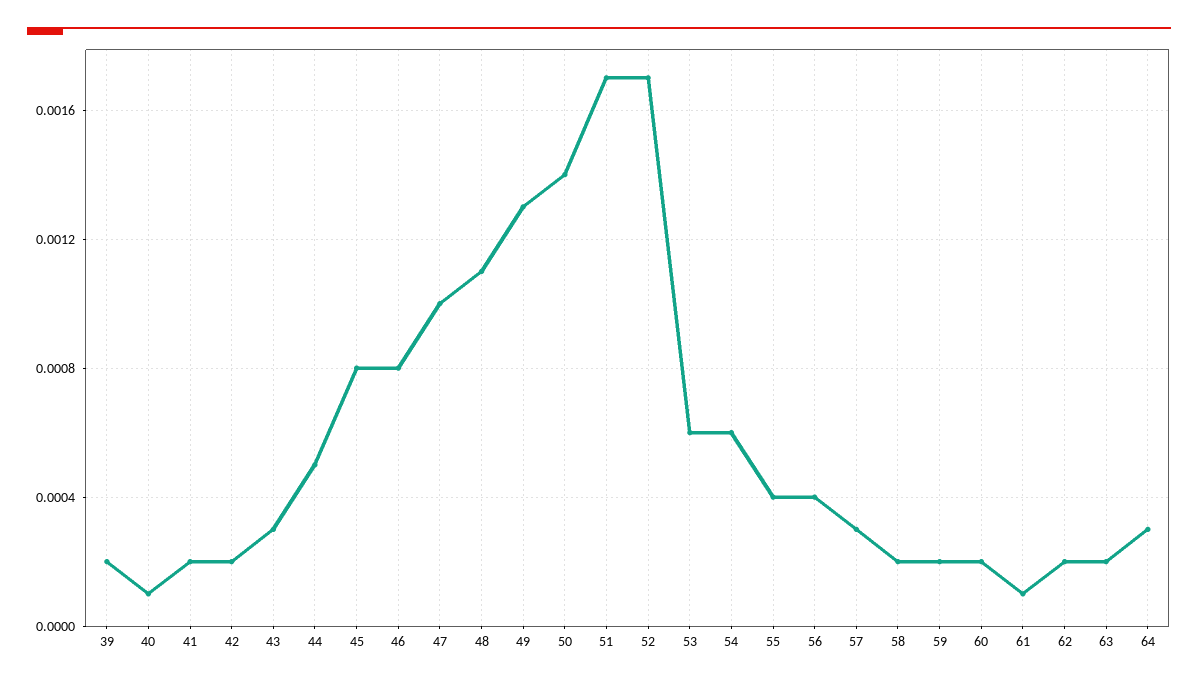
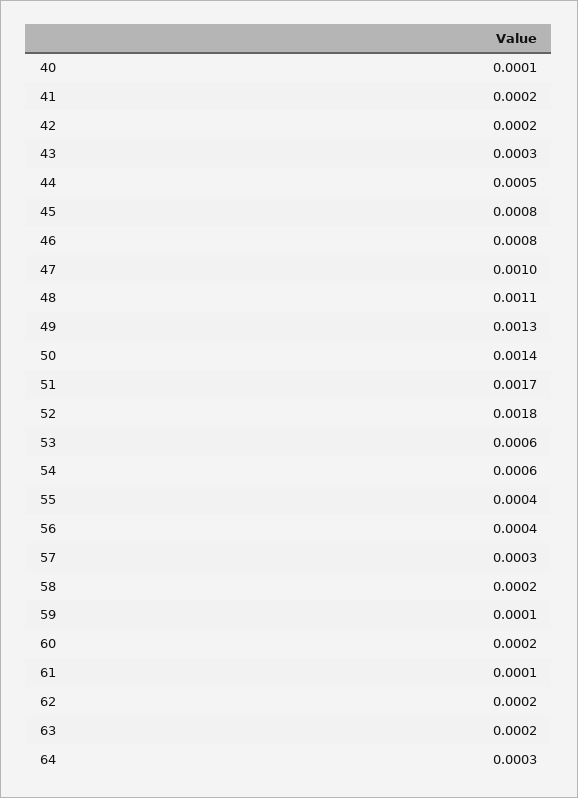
  {
-   "39": 0.0002,
    "40": 0.0001,
    "41": 0.0002,
    "42": 0.0002,
    "43": 0.0003,
    "44": 0.0005,
    "45": 0.0008,
    "46": 0.0008,
    "47": 0.001,
    "48": 0.0011,
    "49": 0.0013,
    "50": 0.0014,
    "51": 0.0017,
-   "52": 0.0017,
+   "52": 0.0018,
    "53": 0.0006,
    "54": 0.0006,
    "55": 0.0004,
    "56": 0.0004,
    "57": 0.0003,
    "58": 0.0002,
-   "59": 0.0002,
+   "59": 0.0001,
    "60": 0.0002,
    "61": 0.0001,
    "62": 0.0002,
    "63": 0.0002,
    "64": 0.0003
  }

